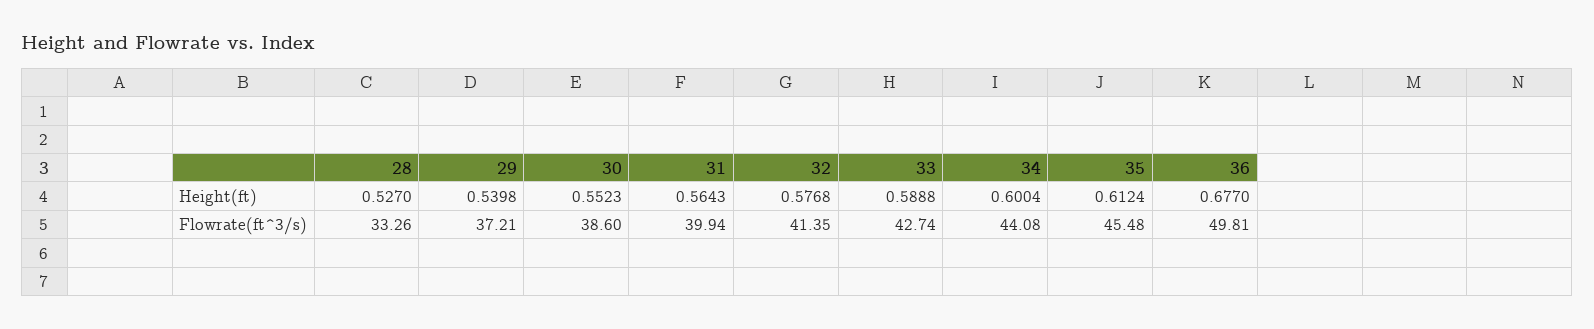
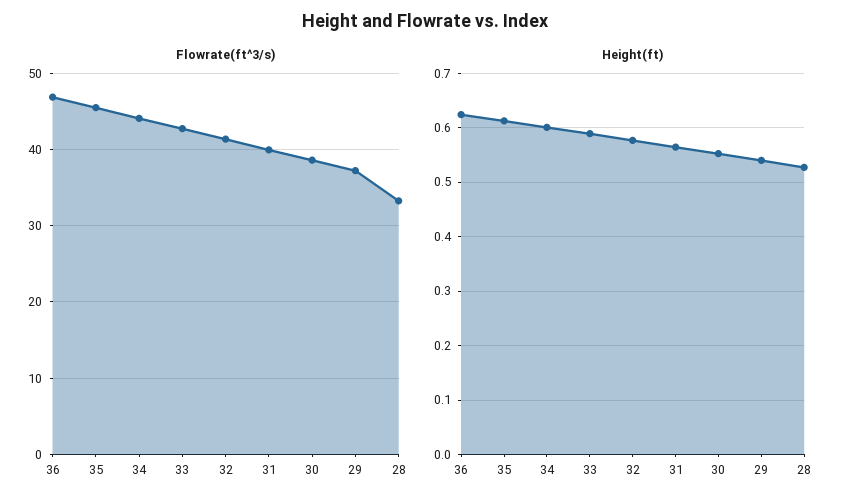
  {
    "Height(ft)": {
      "28": 0.527,
      "29": 0.5398,
      "30": 0.5523,
      "31": 0.5643,
      "32": 0.5768,
      "33": 0.5888,
      "34": 0.6004,
      "35": 0.6124,
-     "36": 0.677
+     "36": 0.62
    },
    "Flowrate(ft^3/s)": {
      "28": 33.26,
      "29": 37.21,
      "30": 38.6,
      "31": 39.94,
      "32": 41.35,
      "33": 42.74,
      "34": 44.08,
      "35": 45.48,
-     "36": 49.81
+     "36": 47
    }
  }

